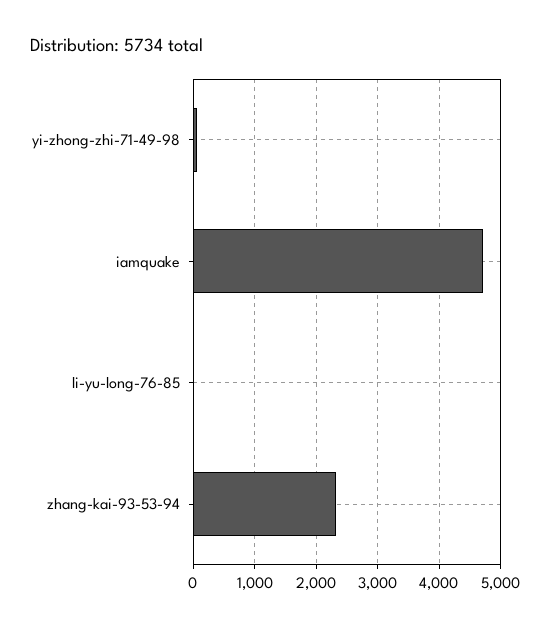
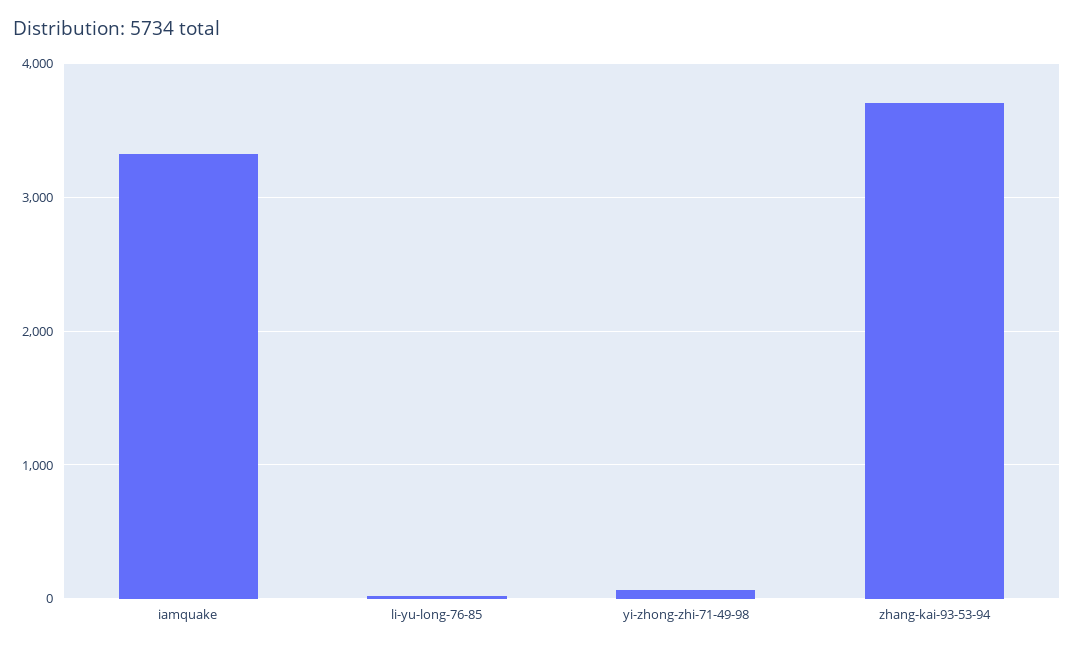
  {
    "yi-zhong-zhi-71-49-98": 100,
-   "iamquake": 4700,
+   "iamquake": 3300,
    "li-yu-long-76-85": 0,
-   "zhang-kai-93-53-94": 2300
+   "zhang-kai-93-53-94": 3700
  }

